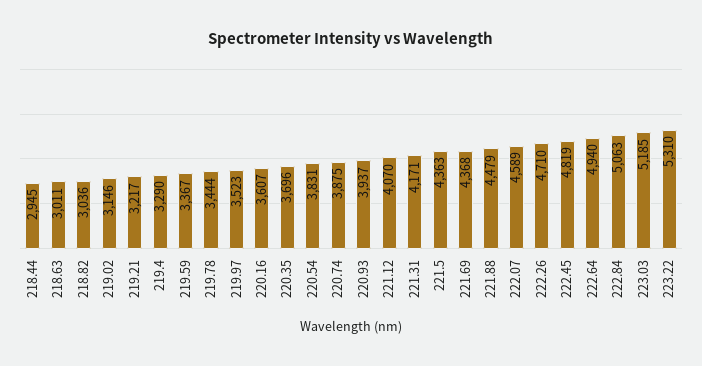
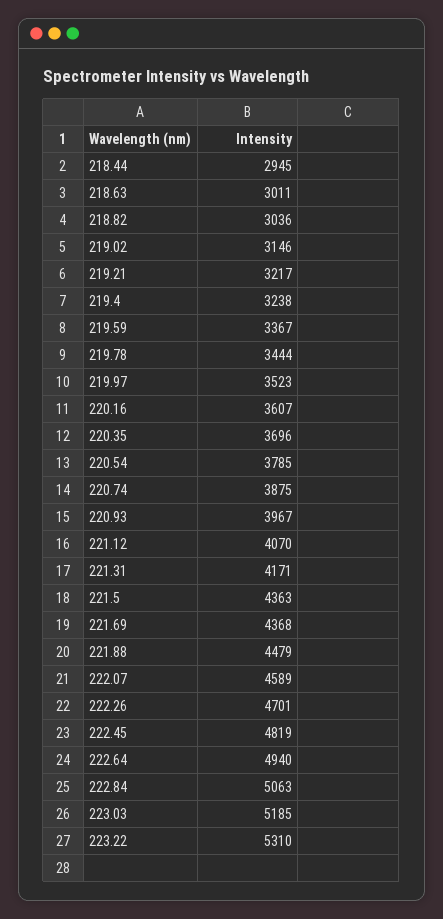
  {
    "218.44": 2945,
    "218.63": 3011,
    "218.82": 3036,
    "219.02": 3146,
    "219.21": 3217,
-   "219.4": 3290,
+   "219.4": 3238,
    "219.59": 3367,
    "219.78": 3444,
    "219.97": 3523,
    "220.16": 3607,
    "220.35": 3696,
-   "220.54": 3831,
+   "220.54": 3785,
    "220.74": 3875,
-   "220.93": 3937,
+   "220.93": 3967,
    "221.12": 4070,
    "221.31": 4171,
    "221.5": 4363,
    "221.69": 4368,
    "221.88": 4479,
    "222.07": 4589,
-   "222.26": 4710,
+   "222.26": 4701,
    "222.45": 4819,
    "222.64": 4940,
    "222.84": 5063,
    "223.03": 5185,
    "223.22": 5310
  }

